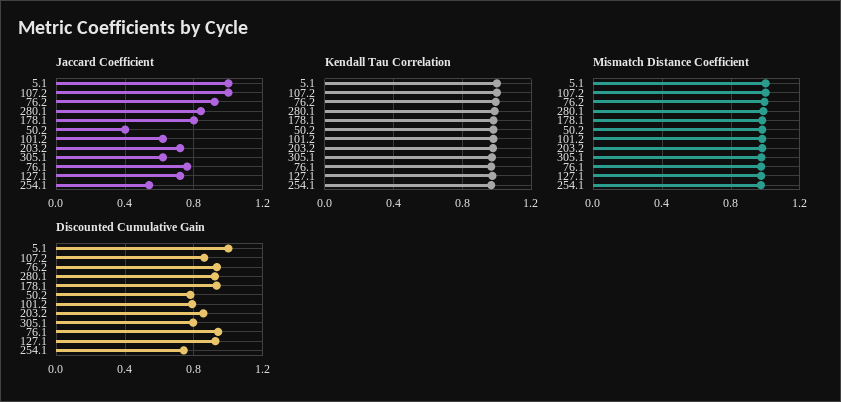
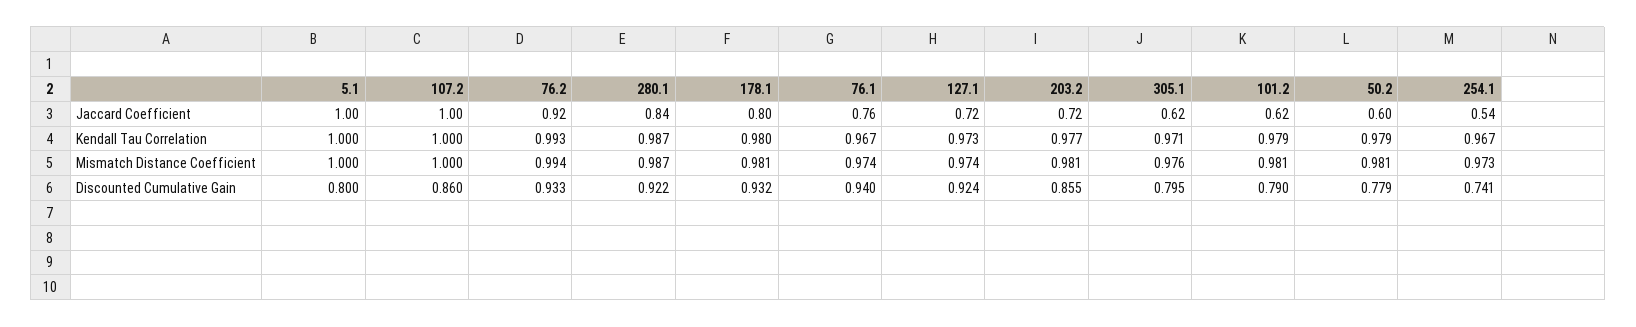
  {
    "Jaccard Coefficient": {
      "5.1": 1,
      "107.2": 1,
      "76.2": 0.92,
      "280.1": 0.84,
      "178.1": 0.8,
-     "50.2": 0.4,
+     "50.2": 0.6,
      "101.2": 0.62,
      "203.2": 0.72,
      "305.1": 0.62,
      "76.1": 0.76,
      "127.1": 0.72,
      "254.1": 0.54
    },
    "Kendall Tau Correlation": {
      "5.1": 1,
      "107.2": 1,
      "76.2": 0.993,
      "280.1": 0.987,
      "178.1": 0.98,
      "50.2": 0.979,
      "101.2": 0.979,
      "203.2": 0.977,
      "305.1": 0.971,
      "76.1": 0.967,
      "127.1": 0.973,
      "254.1": 0.967
    },
    "Mismatch Distance Coefficient": {
      "5.1": 1,
      "107.2": 1,
      "76.2": 0.994,
      "280.1": 0.987,
      "178.1": 0.981,
      "50.2": 0.981,
      "101.2": 0.981,
      "203.2": 0.981,
      "305.1": 0.976,
      "76.1": 0.974,
      "127.1": 0.974,
      "254.1": 0.973
    },
    "Discounted Cumulative Gain": {
-     "5.1": 1,
+     "5.1": 0.8,
      "107.2": 0.86,
      "76.2": 0.933,
      "280.1": 0.922,
      "178.1": 0.932,
      "50.2": 0.779,
      "101.2": 0.79,
      "203.2": 0.855,
      "305.1": 0.795,
      "76.1": 0.94,
      "127.1": 0.924,
      "254.1": 0.741
    }
  }

